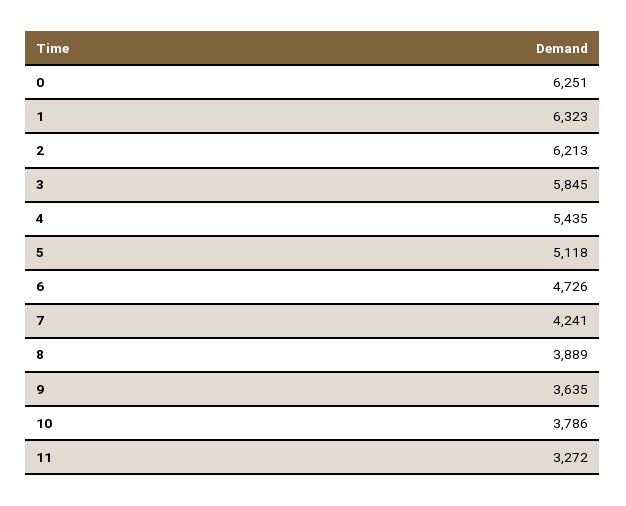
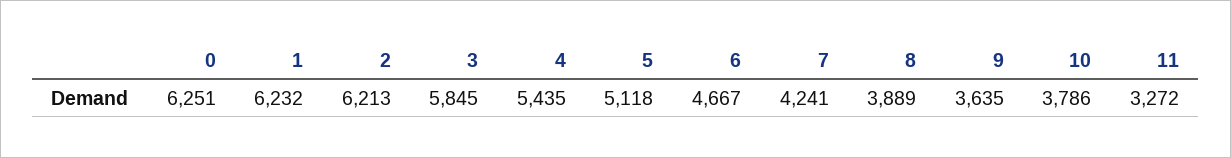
  {
    "0": 6251,
-   "1": 6323,
+   "1": 6232,
    "2": 6213,
    "3": 5845,
    "4": 5435,
    "5": 5118,
-   "6": 4726,
+   "6": 4667,
    "7": 4241,
    "8": 3889,
    "9": 3635,
    "10": 3786,
    "11": 3272
  }

